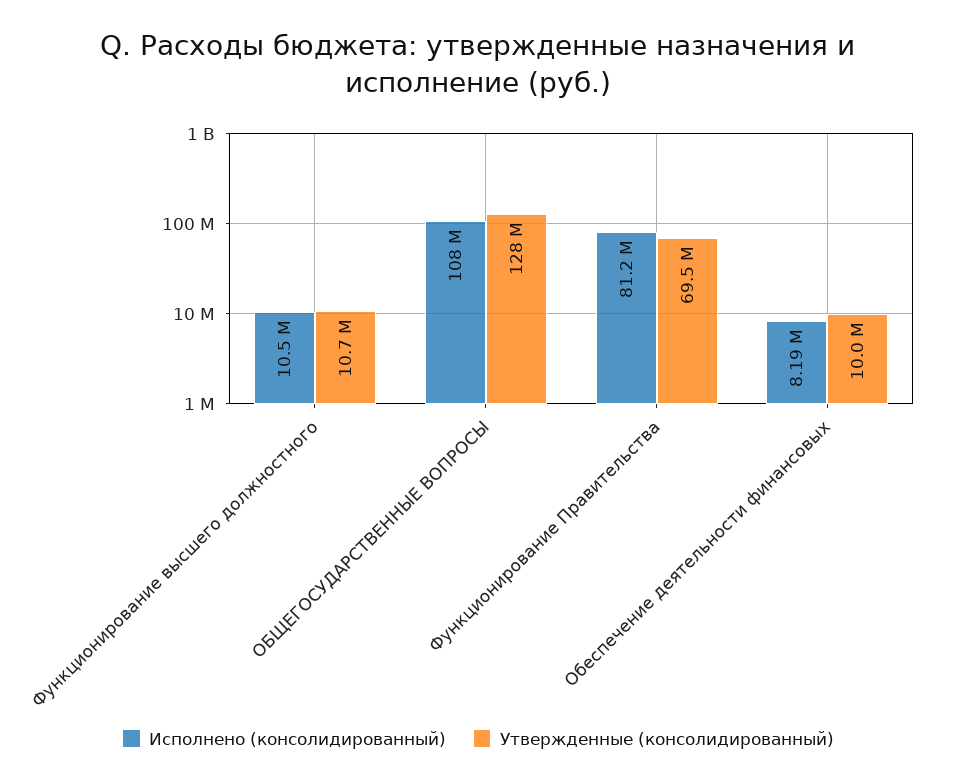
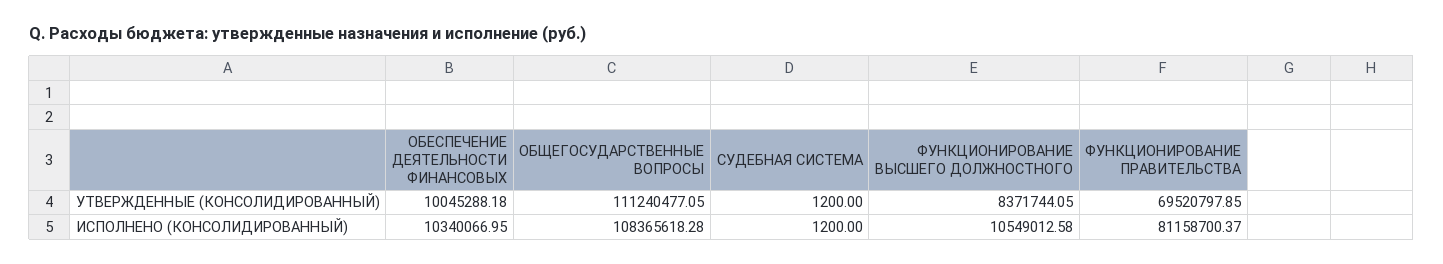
  {
    "Исполнено (консолидированный)": {
      "Функционирование высшего должностного": 10549012.58,
      "ОБЩЕГОСУДАРСТВЕННЫЕ ВОПРОСЫ": 108365618.28,
      "Функционирование Правительства": 81158700.37,
-     "Обеспечение деятельности финансовых": 8190000
+     "Обеспечение деятельности финансовых": 10340066.95,
+     "СУДЕБНАЯ СИСТЕМА": 1200
    },
    "Утвержденные (консолидированный)": {
-     "Функционирование высшего должностного": 10700000,
+     "Функционирование высшего должностного": 8371744.05,
-     "ОБЩЕГОСУДАРСТВЕННЫЕ ВОПРОСЫ": 128000000,
+     "ОБЩЕГОСУДАРСТВЕННЫЕ ВОПРОСЫ": 111240477.05,
      "Функционирование Правительства": 69520797.85,
-     "Обеспечение деятельности финансовых": 10045288.18
+     "Обеспечение деятельности финансовых": 10045288.18,
+     "СУДЕБНАЯ СИСТЕМА": 1200
    }
  }

